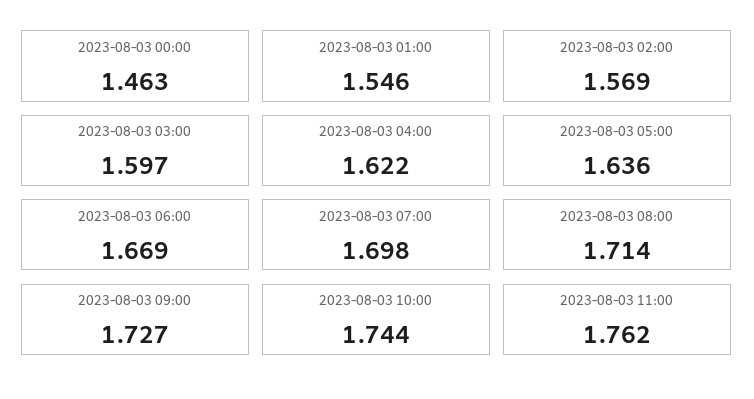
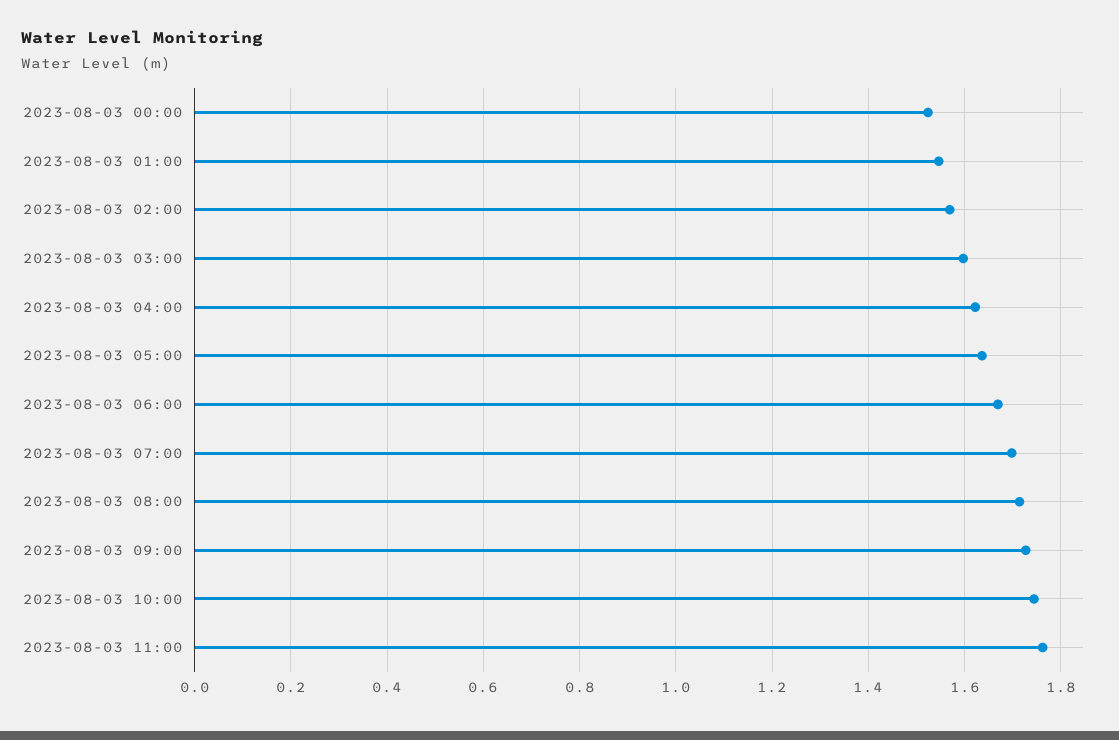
  {
-   "2023-08-03 00:00": 1.463,
+   "2023-08-03 00:00": 1.52,
    "2023-08-03 01:00": 1.546,
    "2023-08-03 02:00": 1.569,
    "2023-08-03 03:00": 1.597,
    "2023-08-03 04:00": 1.622,
    "2023-08-03 05:00": 1.636,
    "2023-08-03 06:00": 1.669,
    "2023-08-03 07:00": 1.698,
    "2023-08-03 08:00": 1.714,
    "2023-08-03 09:00": 1.727,
    "2023-08-03 10:00": 1.744,
    "2023-08-03 11:00": 1.762
  }

